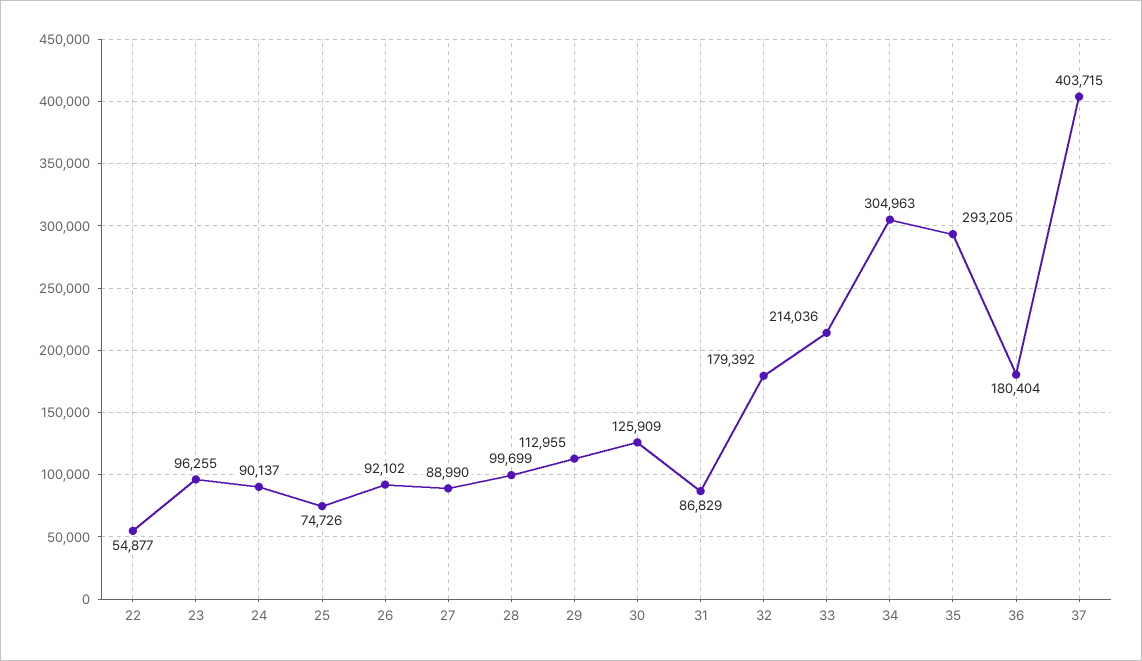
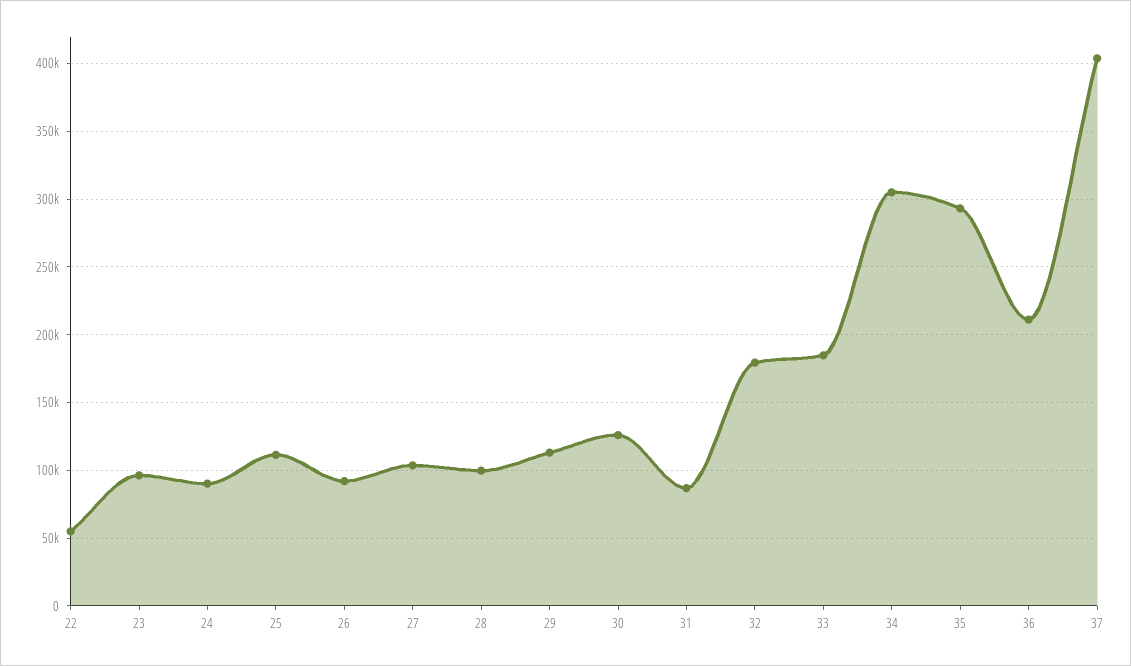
  {
    "22": 54877,
    "23": 96255,
    "24": 90137,
-   "25": 74726,
+   "25": 110000,
    "26": 92102,
-   "27": 88990,
+   "27": 105000,
    "28": 99699,
    "29": 112955,
    "30": 125909,
    "31": 86829,
    "32": 179392,
-   "33": 214036,
+   "33": 185000,
    "34": 304963,
    "35": 293205,
-   "36": 180404,
+   "36": 210000,
    "37": 403715
  }

